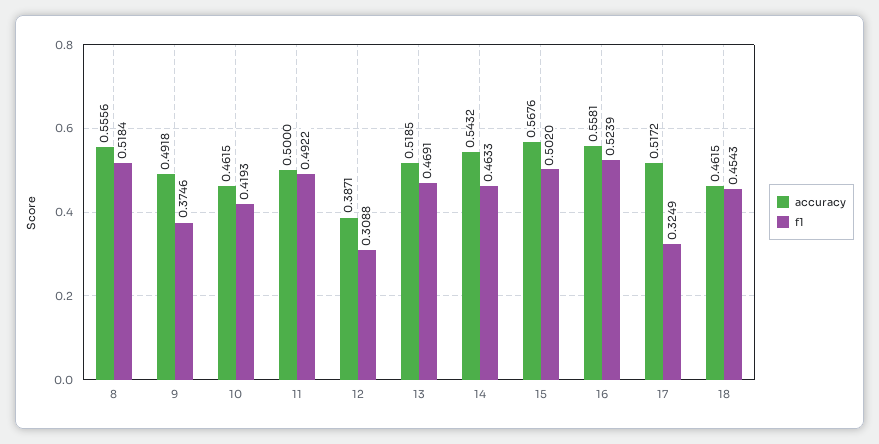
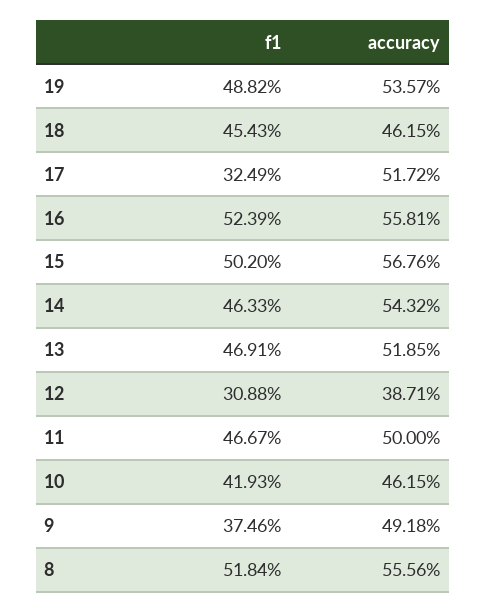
  {
    "accuracy": {
      "8": 0.5556,
      "9": 0.4918,
      "10": 0.4615,
      "11": 0.5,
      "12": 0.3871,
      "13": 0.5185,
      "14": 0.5432,
      "15": 0.5676,
      "16": 0.5581,
      "17": 0.5172,
-     "18": 0.4615
+     "18": 0.4615,
+     "19": 0.5357
    },
    "f1": {
      "8": 0.5184,
      "9": 0.3746,
      "10": 0.4193,
-     "11": 0.4922,
+     "11": 0.4667,
      "12": 0.3088,
      "13": 0.4691,
      "14": 0.4633,
      "15": 0.502,
      "16": 0.5239,
      "17": 0.3249,
-     "18": 0.4543
+     "18": 0.4543,
+     "19": 0.4882
    }
  }

